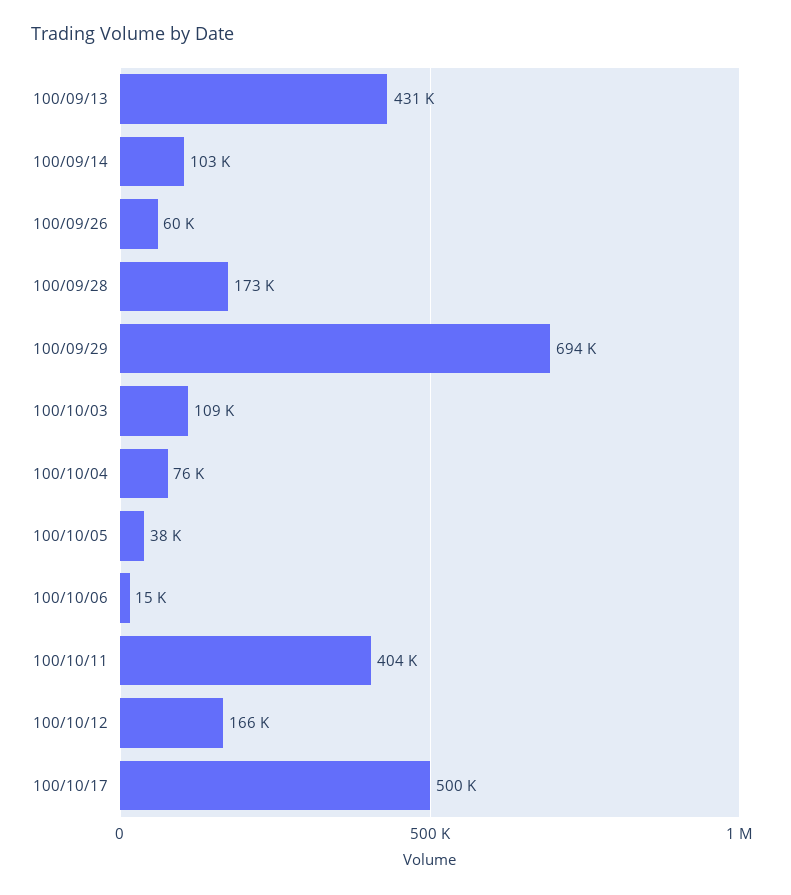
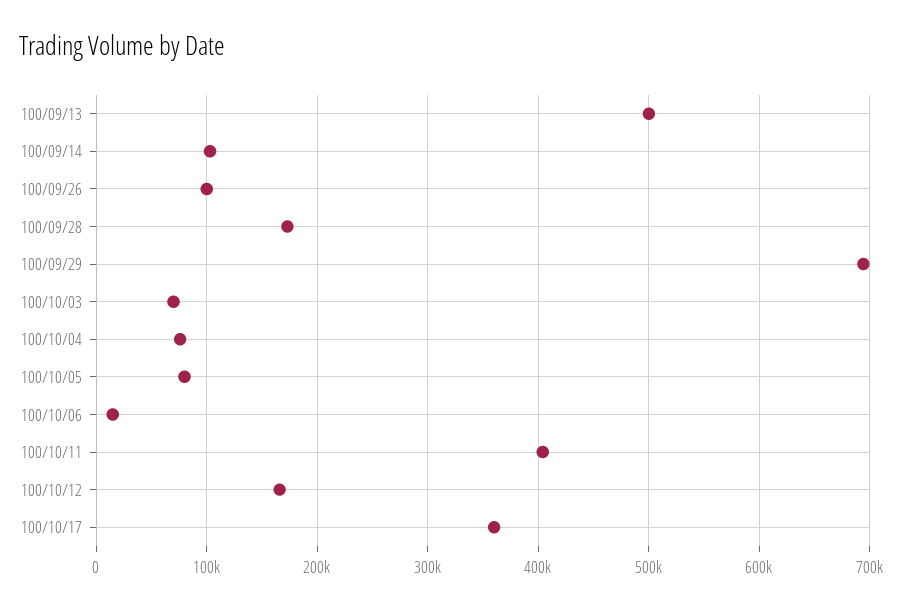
  {
-   "100/09/13": 431000,
+   "100/09/13": 500000,
    "100/09/14": 103000,
-   "100/09/26": 60000,
+   "100/09/26": 100000,
    "100/09/28": 173000,
    "100/09/29": 694000,
-   "100/10/03": 109000,
+   "100/10/03": 70000,
    "100/10/04": 76000,
-   "100/10/05": 38000,
+   "100/10/05": 80000,
    "100/10/06": 15000,
    "100/10/11": 404000,
    "100/10/12": 166000,
-   "100/10/17": 500000
+   "100/10/17": 360000
  }

